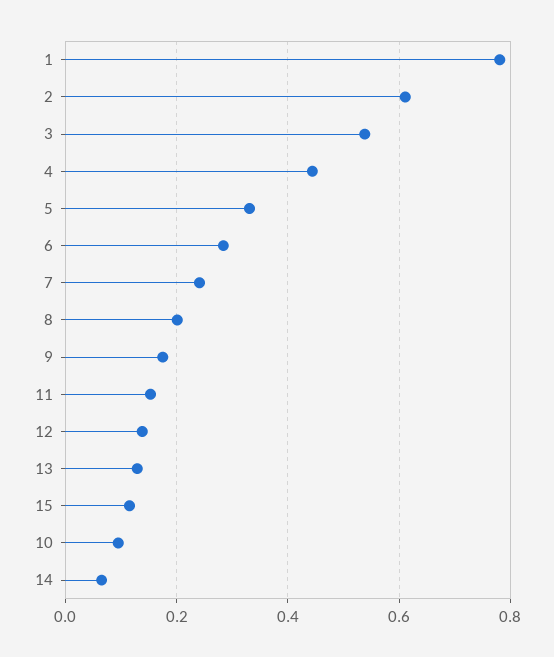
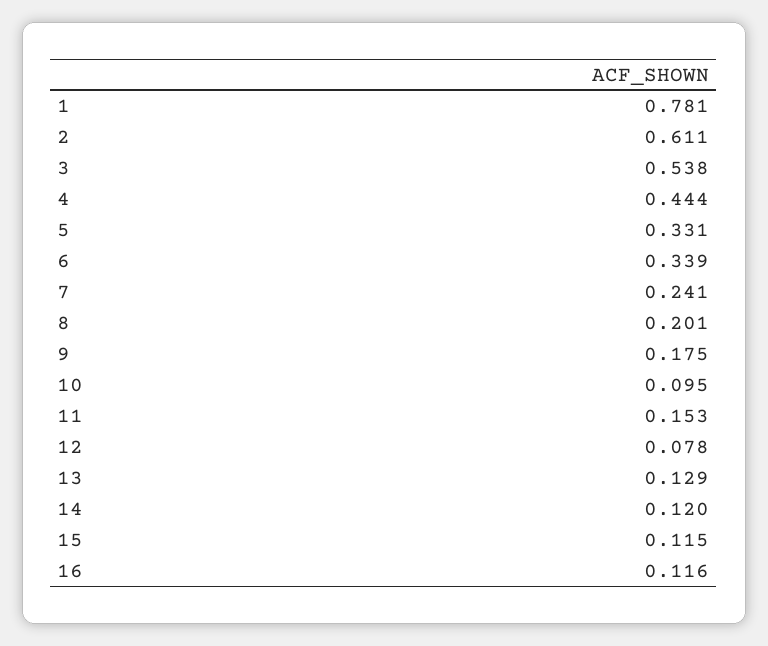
  {
    "1": 0.781,
    "2": 0.611,
    "3": 0.538,
    "4": 0.444,
    "5": 0.331,
-   "6": 0.28,
+   "6": 0.339,
    "7": 0.241,
    "8": 0.201,
    "9": 0.175,
    "11": 0.153,
-   "12": 0.14,
+   "12": 0.078,
    "13": 0.129,
    "15": 0.115,
    "10": 0.095,
-   "14": 0.06
+   "14": 0.12,
+   "16": 0.116
  }

